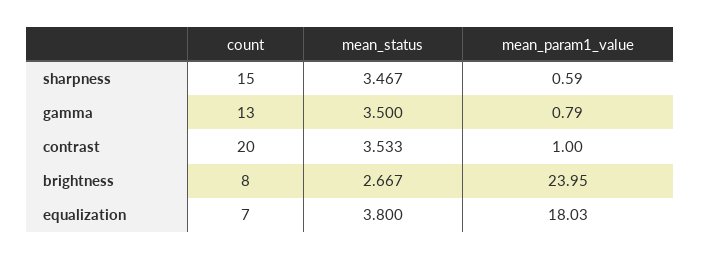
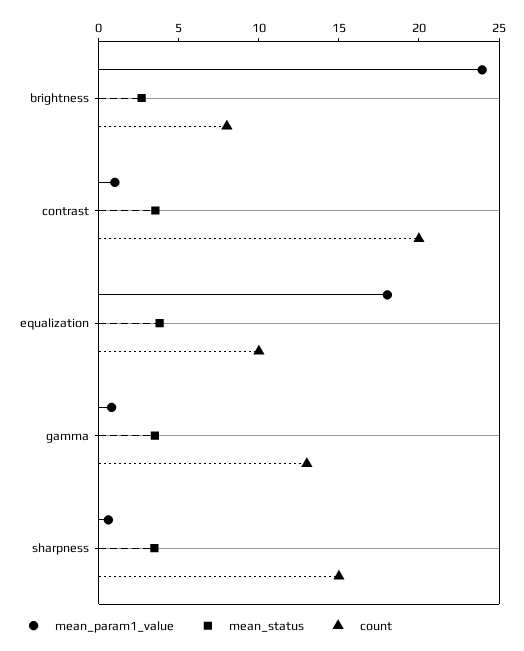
  {
    "count": {
      "sharpness": 15,
      "gamma": 13,
      "contrast": 20,
      "brightness": 8,
-     "equalization": 7
+     "equalization": 10
    },
    "mean_status": {
      "sharpness": 3.467,
      "gamma": 3.5,
      "contrast": 3.533,
      "brightness": 2.667,
      "equalization": 3.8
    },
    "mean_param1_value": {
      "sharpness": 0.59,
      "gamma": 0.79,
      "contrast": 1,
      "brightness": 23.95,
      "equalization": 18.03
    }
  }

